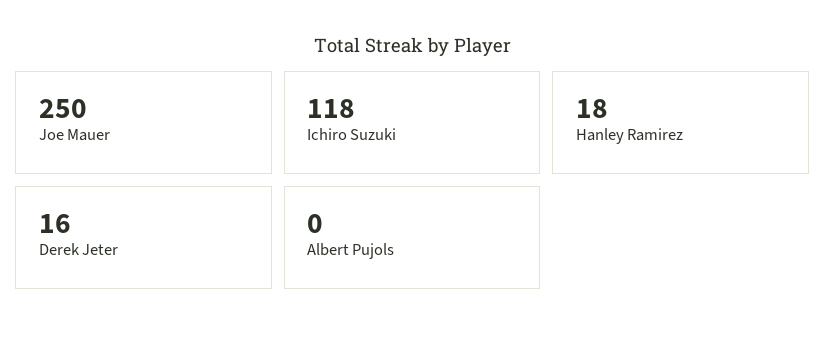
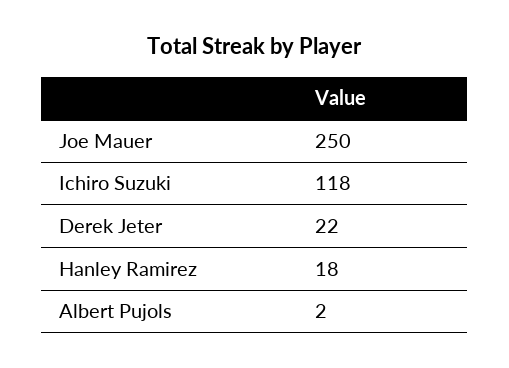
  {
    "Joe Mauer": 250,
    "Ichiro Suzuki": 118,
    "Hanley Ramirez": 18,
-   "Derek Jeter": 16,
+   "Derek Jeter": 22,
-   "Albert Pujols": 0
+   "Albert Pujols": 2
  }

